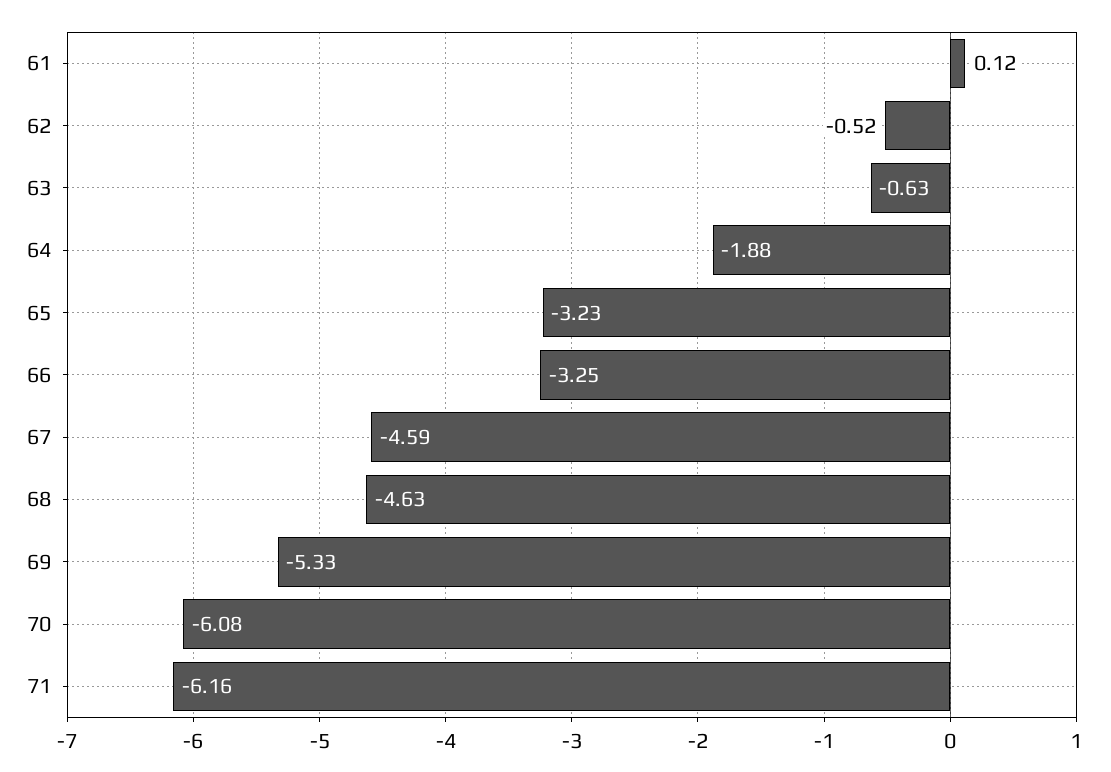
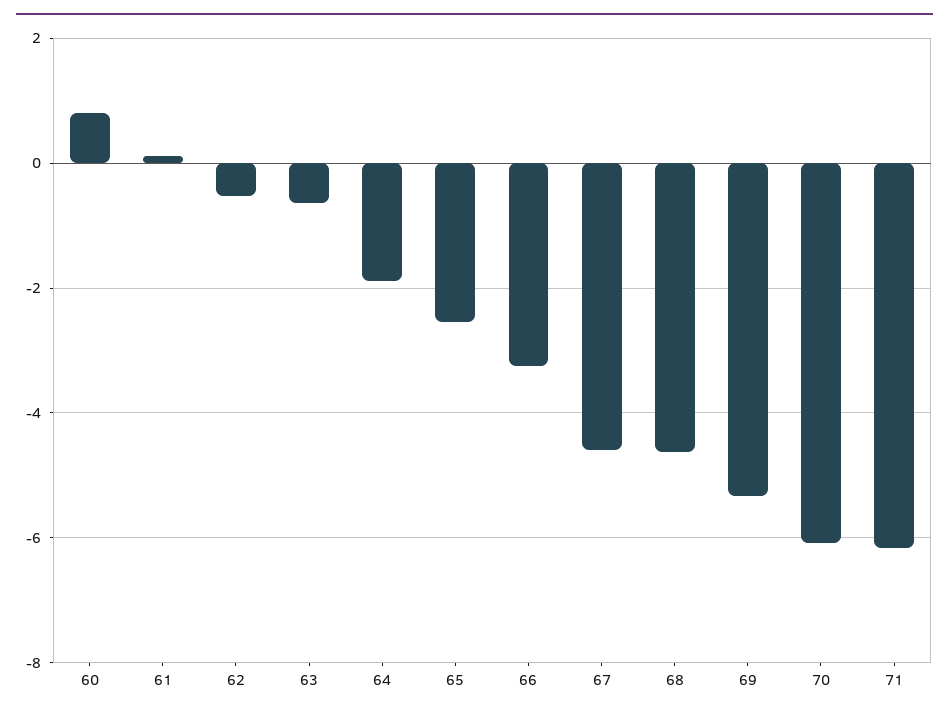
  {
    "61": 0.12,
    "62": -0.52,
    "63": -0.63,
    "64": -1.88,
-   "65": -3.23,
+   "65": -2.6,
    "66": -3.25,
    "67": -4.59,
    "68": -4.63,
    "69": -5.33,
    "70": -6.08,
-   "71": -6.16
+   "71": -6.16,
+   "60": 0.8
  }

